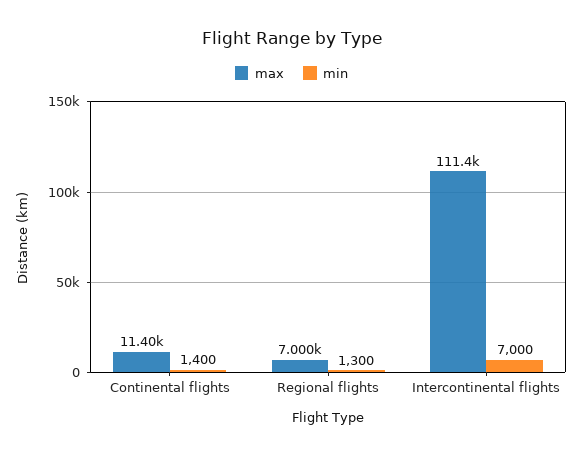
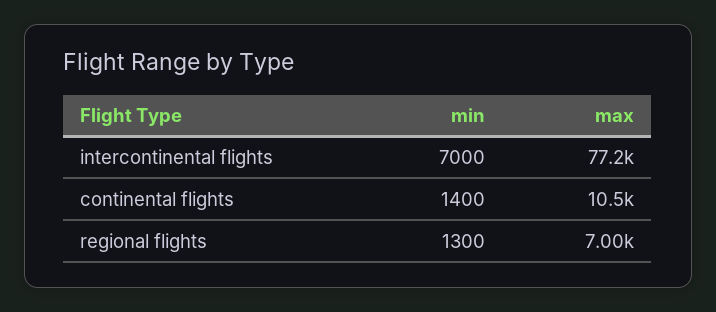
  {
    "max": {
-     "Continental flights": 11400,
+     "Continental flights": 10500,
      "Regional flights": 7000,
-     "Intercontinental flights": 111400
+     "Intercontinental flights": 77200
    },
    "min": {
      "Continental flights": 1400,
      "Regional flights": 1300,
      "Intercontinental flights": 7000
    }
  }

